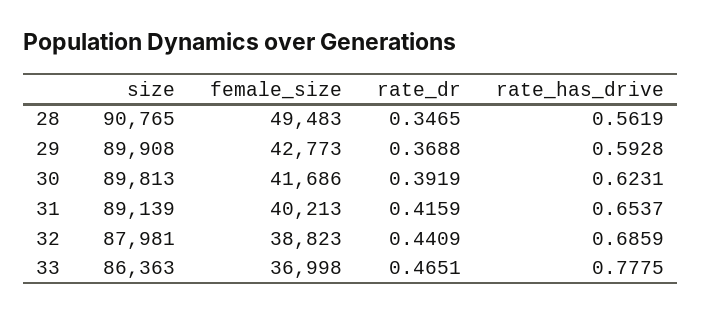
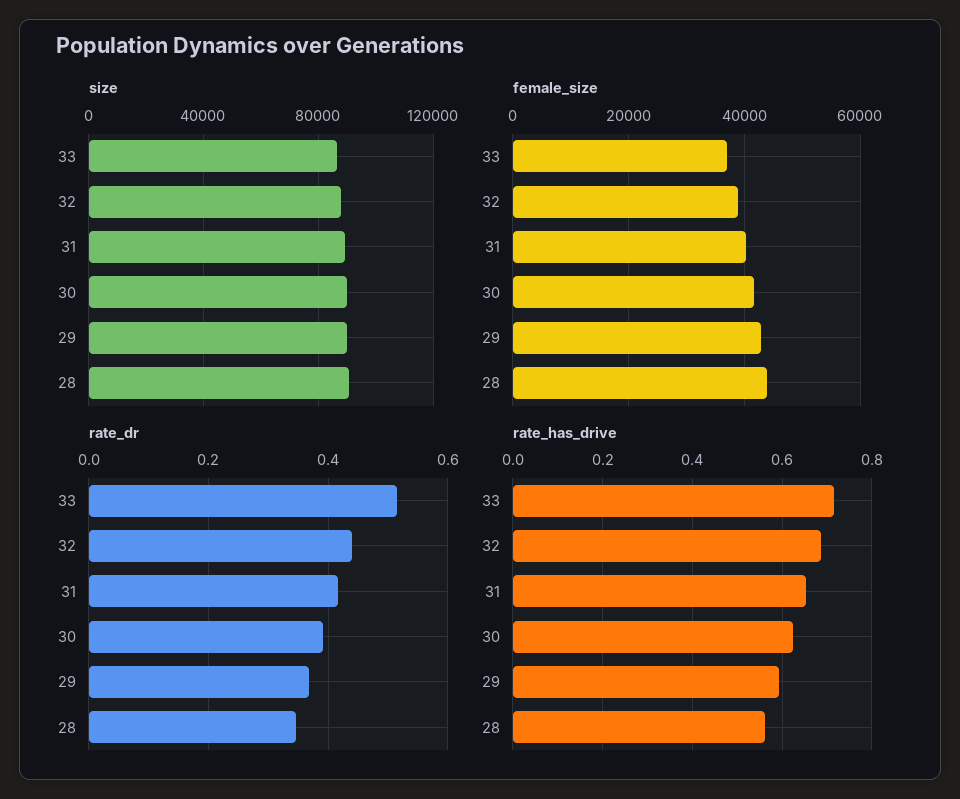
  {
    "size": {
      "28": 90765,
      "29": 89908,
      "30": 89813,
      "31": 89139,
      "32": 87981,
      "33": 86363
    },
    "female_size": {
-     "28": 49483,
+     "28": 44000,
      "29": 42773,
      "30": 41686,
      "31": 40213,
      "32": 38823,
      "33": 36998
    },
    "rate_dr": {
      "28": 0.3465,
      "29": 0.3688,
      "30": 0.3919,
      "31": 0.4159,
      "32": 0.4409,
-     "33": 0.4651
+     "33": 0.52
    },
    "rate_has_drive": {
      "28": 0.5619,
      "29": 0.5928,
      "30": 0.6231,
      "31": 0.6537,
      "32": 0.6859,
-     "33": 0.7775
+     "33": 0.72
    }
  }

